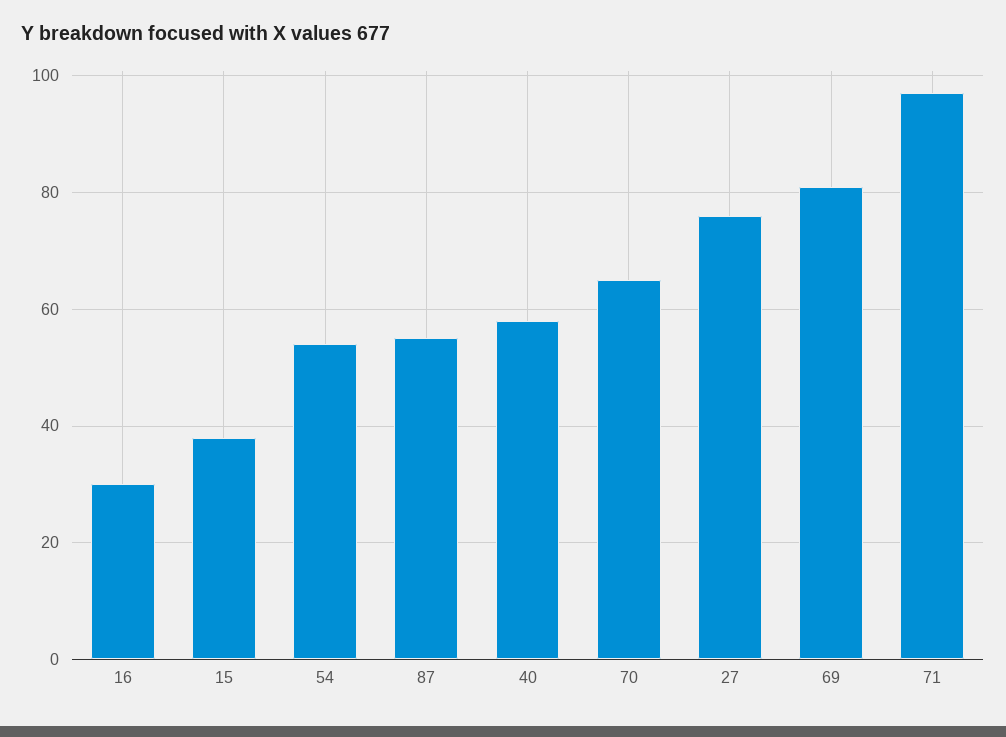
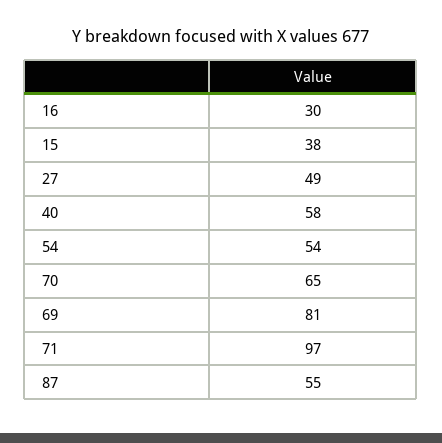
  {
    "16": 30,
    "15": 38,
    "54": 54,
    "87": 55,
    "40": 58,
    "70": 65,
-   "27": 75,
+   "27": 49,
    "69": 81,
    "71": 97
  }

